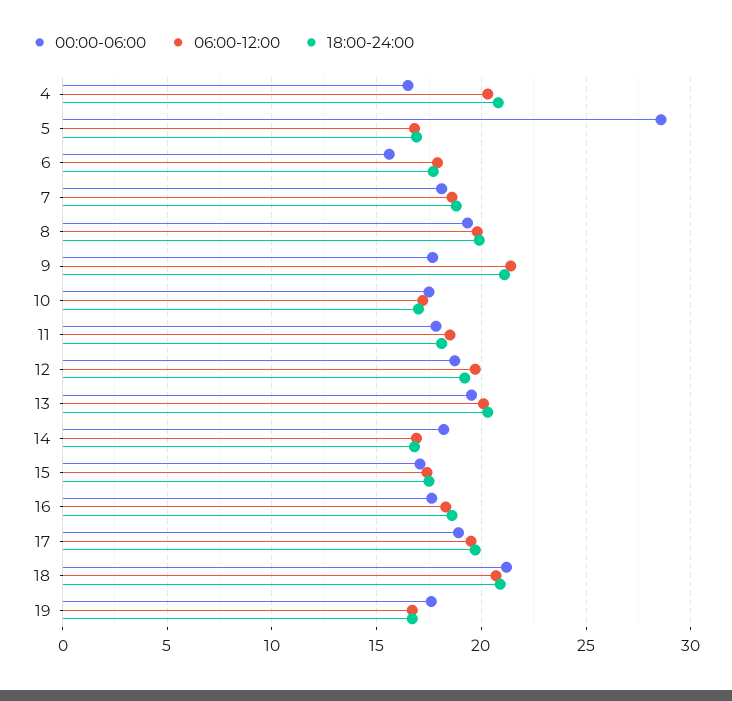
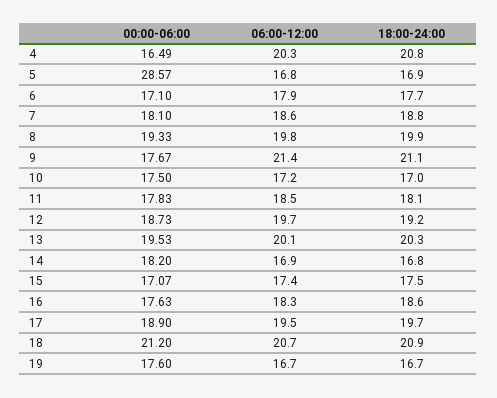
  {
    "00:00-06:00": {
      "4": 16.49,
      "5": 28.57,
-     "6": 15.5,
+     "6": 17.1,
      "7": 18.1,
      "8": 19.33,
      "9": 17.67,
      "10": 17.5,
      "11": 17.83,
      "12": 18.73,
      "13": 19.53,
      "14": 18.2,
      "15": 17.07,
      "16": 17.63,
      "17": 18.9,
      "18": 21.2,
      "19": 17.6
    },
    "06:00-12:00": {
      "4": 20.3,
      "5": 16.8,
      "6": 17.9,
      "7": 18.6,
      "8": 19.8,
      "9": 21.4,
      "10": 17.2,
      "11": 18.5,
      "12": 19.7,
      "13": 20.1,
      "14": 16.9,
      "15": 17.4,
      "16": 18.3,
      "17": 19.5,
      "18": 20.7,
      "19": 16.7
    },
    "18:00-24:00": {
      "4": 20.8,
      "5": 16.9,
      "6": 17.7,
      "7": 18.8,
      "8": 19.9,
      "9": 21.1,
      "10": 17,
      "11": 18.1,
      "12": 19.2,
      "13": 20.3,
      "14": 16.8,
      "15": 17.5,
      "16": 18.6,
      "17": 19.7,
      "18": 20.9,
      "19": 16.7
    }
  }

